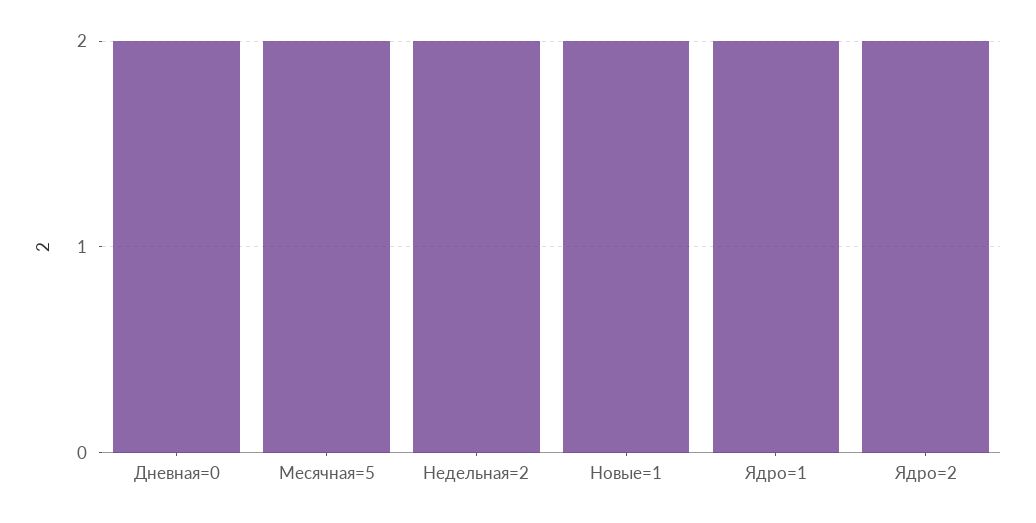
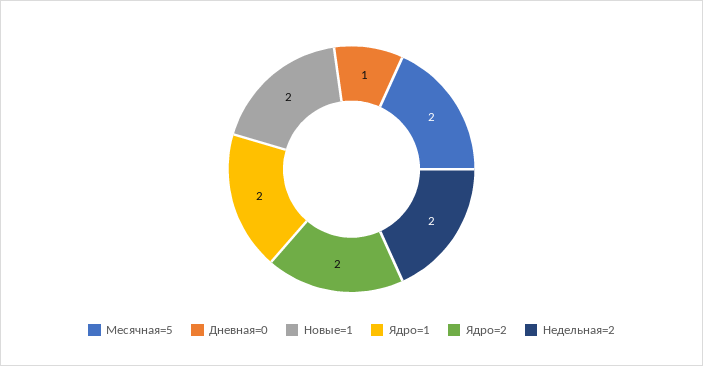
  {
-   "Дневная=0": 2,
+   "Дневная=0": 1,
    "Месячная=5": 2,
    "Недельная=2": 2,
    "Новые=1": 2,
    "Ядро=1": 2,
    "Ядро=2": 2
  }

